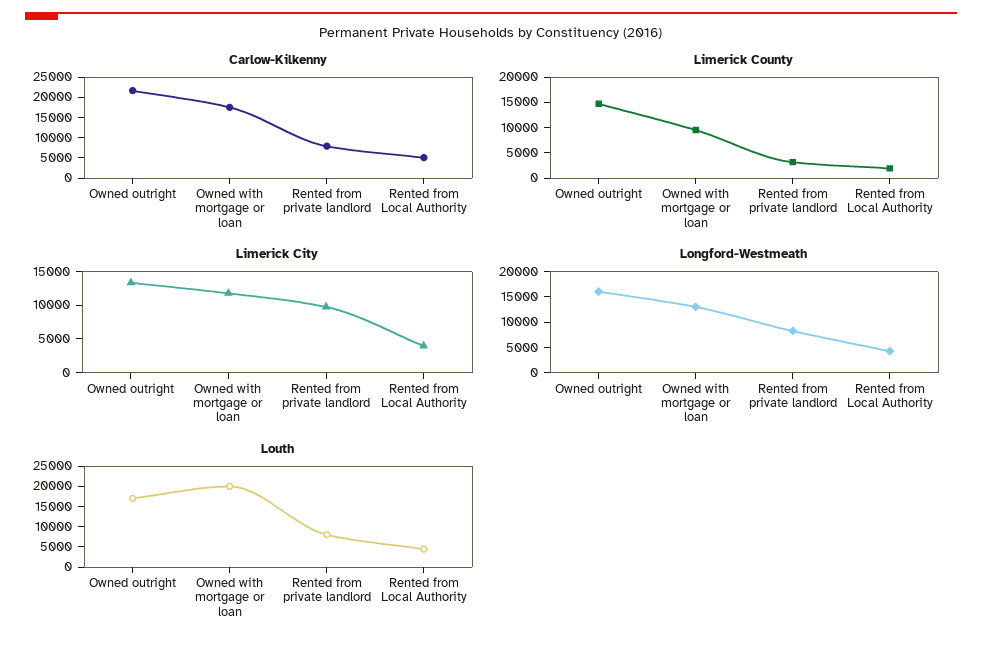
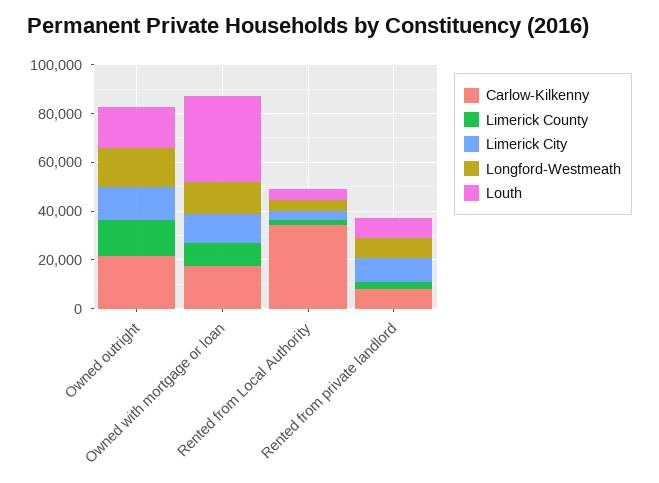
  {
    "Carlow-Kilkenny": {
      "Owned outright": 22500,
      "Owned with mortgage or loan": 17500,
      "Rented from private landlord": 7500,
-     "Rented from Local Authority": 5000
+     "Rented from Local Authority": 35000
    },
    "Limerick County": {
      "Owned outright": 15000,
      "Owned with mortgage or loan": 10000,
      "Rented from private landlord": 2500,
      "Rented from Local Authority": 2500
    },
    "Limerick City": {
      "Owned outright": 12500,
      "Owned with mortgage or loan": 12500,
      "Rented from private landlord": 10000,
      "Rented from Local Authority": 5000
    },
    "Longford-Westmeath": {
      "Owned outright": 15000,
      "Owned with mortgage or loan": 12500,
      "Rented from private landlord": 7500,
      "Rented from Local Authority": 5000
    },
    "Louth": {
      "Owned outright": 17500,
-     "Owned with mortgage or loan": 20000,
+     "Owned with mortgage or loan": 35000,
      "Rented from private landlord": 7500,
      "Rented from Local Authority": 5000
    }
  }

